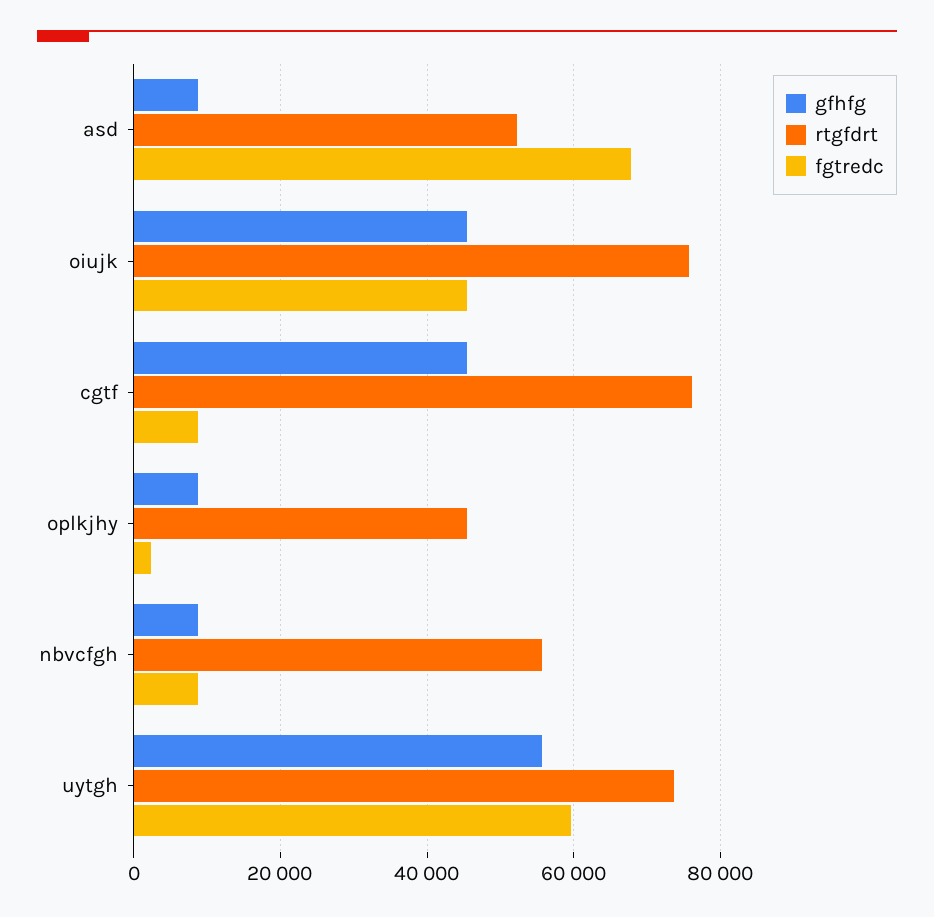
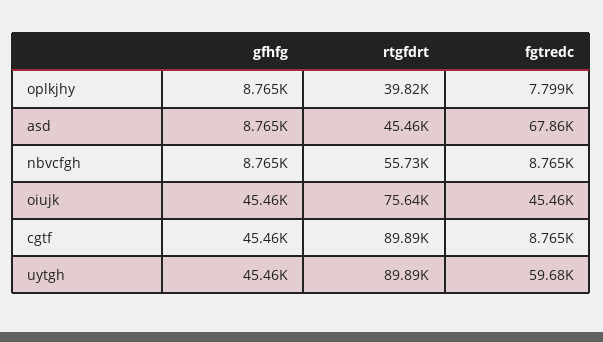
  {
    "gfhfg": {
      "asd": 8765,
      "oiujk": 45460,
      "cgtf": 45460,
      "oplkjhy": 8765,
      "nbvcfgh": 8765,
-     "uytgh": 56000
+     "uytgh": 45460
    },
    "rtgfdrt": {
-     "asd": 52000,
+     "asd": 45460,
      "oiujk": 75640,
-     "cgtf": 76000,
+     "cgtf": 89890,
-     "oplkjhy": 46000,
+     "oplkjhy": 39820,
      "nbvcfgh": 55730,
-     "uytgh": 74000
+     "uytgh": 89890
    },
    "fgtredc": {
      "asd": 67860,
      "oiujk": 45460,
      "cgtf": 8765,
-     "oplkjhy": 2000,
+     "oplkjhy": 7799,
      "nbvcfgh": 8765,
      "uytgh": 59680
    }
  }

